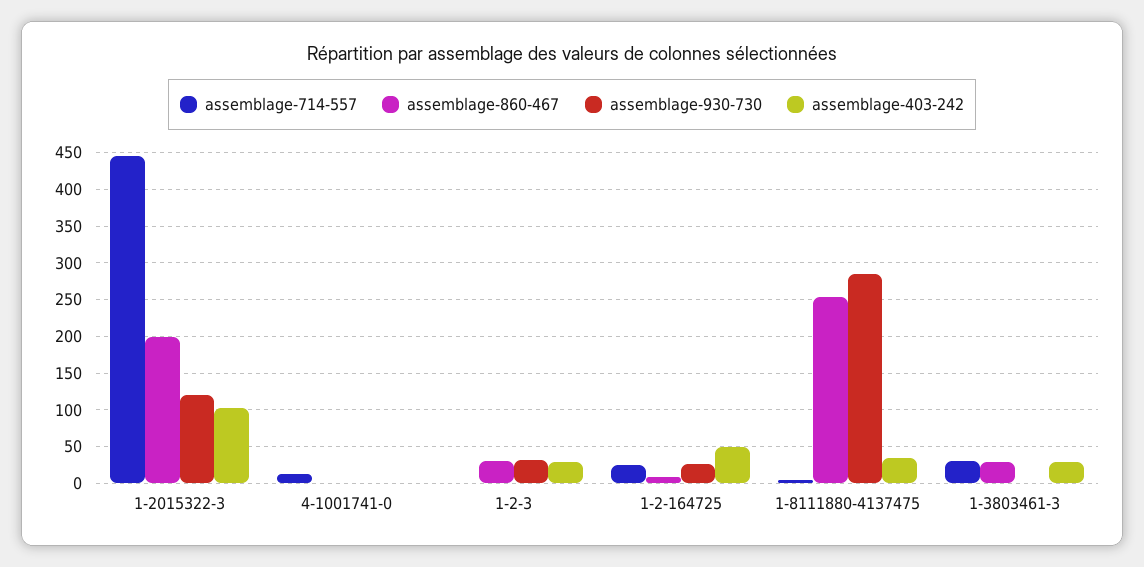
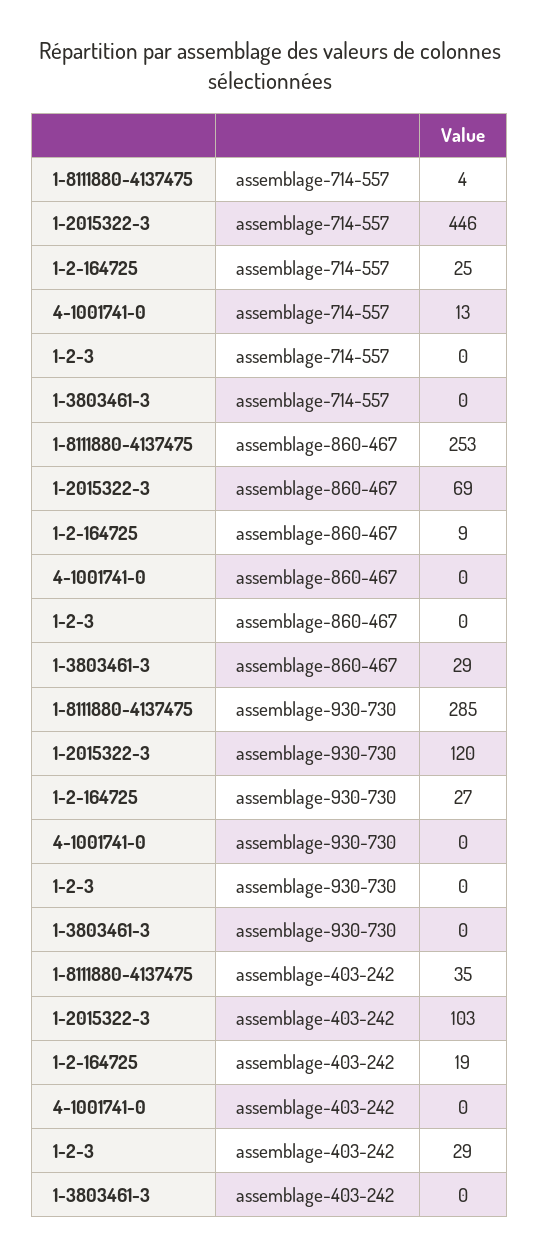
  {
    "assemblage-714-557": {
      "1-2015322-3": 446,
      "4-1001741-0": 13,
      "1-2-3": 0,
      "1-2-164725": 25,
      "1-8111880-4137475": 4,
-     "1-3803461-3": 30
+     "1-3803461-3": 0
    },
    "assemblage-860-467": {
-     "1-2015322-3": 200,
+     "1-2015322-3": 69,
      "4-1001741-0": 0,
-     "1-2-3": 30,
+     "1-2-3": 0,
      "1-2-164725": 9,
      "1-8111880-4137475": 253,
      "1-3803461-3": 29
    },
    "assemblage-930-730": {
      "1-2015322-3": 120,
      "4-1001741-0": 0,
-     "1-2-3": 30,
+     "1-2-3": 0,
      "1-2-164725": 27,
      "1-8111880-4137475": 285,
      "1-3803461-3": 0
    },
    "assemblage-403-242": {
      "1-2015322-3": 103,
      "4-1001741-0": 0,
      "1-2-3": 29,
-     "1-2-164725": 50,
+     "1-2-164725": 19,
      "1-8111880-4137475": 35,
-     "1-3803461-3": 30
+     "1-3803461-3": 0
    }
  }

